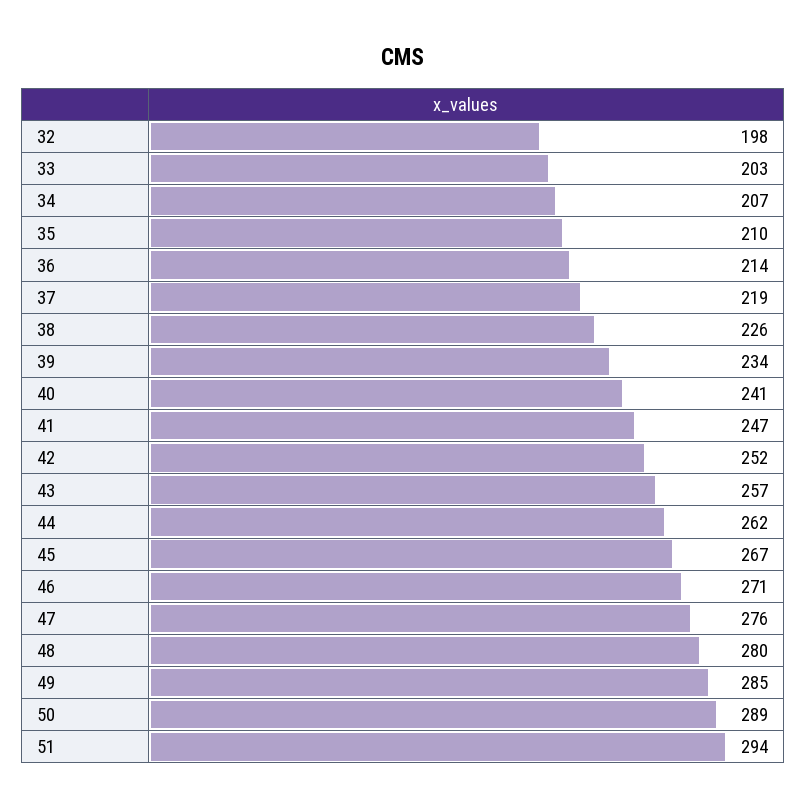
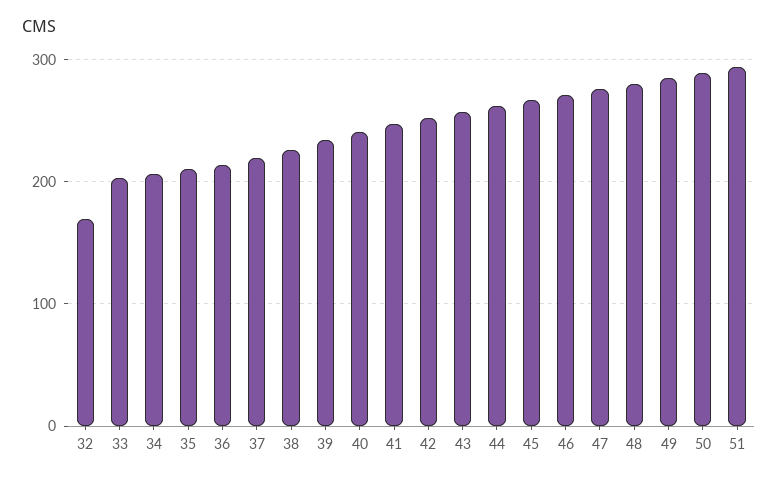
  {
-   "32": 198,
+   "32": 170,
    "33": 203,
    "34": 207,
    "35": 210,
    "36": 214,
    "37": 219,
    "38": 226,
    "39": 234,
    "40": 241,
    "41": 247,
    "42": 252,
    "43": 257,
    "44": 262,
    "45": 267,
    "46": 271,
    "47": 276,
    "48": 280,
    "49": 285,
    "50": 289,
    "51": 294
  }

